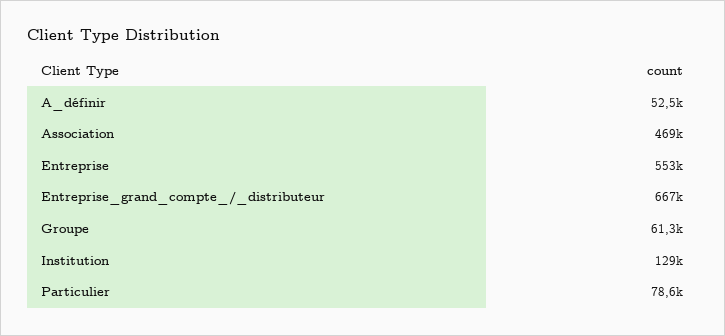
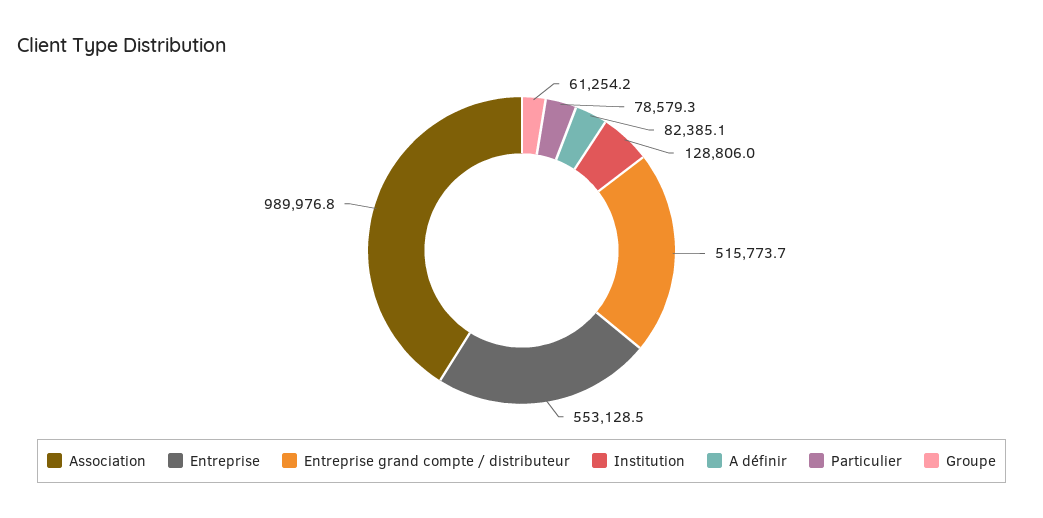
  {
-   "A_définir": 52500,
+   "A_définir": 82385.1,
-   "Association": 469000,
+   "Association": 989976.8,
    "Entreprise": 553128.5,
-   "Entreprise_grand_compte_/_distributeur": 667000,
+   "Entreprise_grand_compte_/_distributeur": 515773.7,
    "Groupe": 61254.2,
    "Institution": 128806,
    "Particulier": 78579.3
  }

